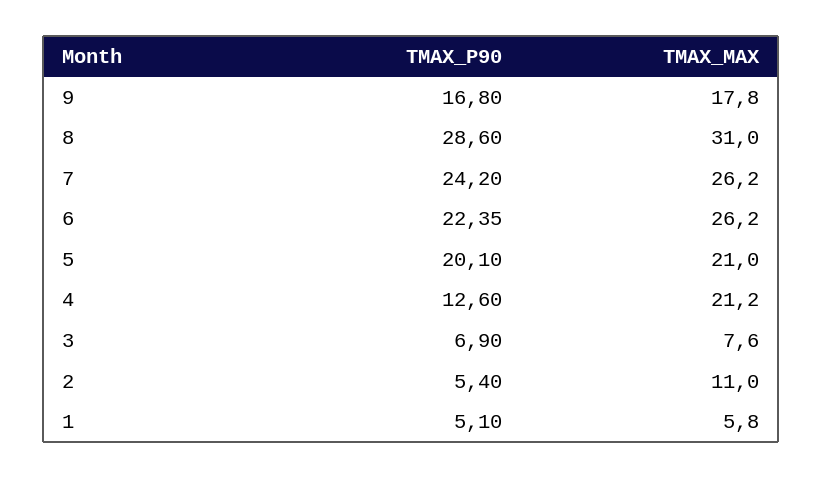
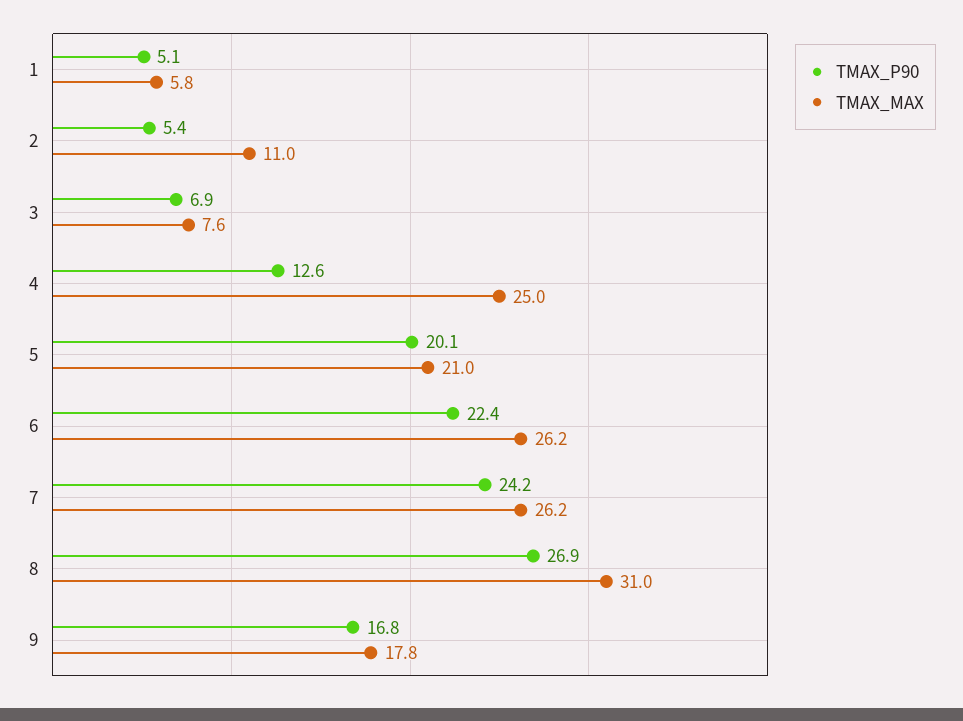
  {
    "TMAX_P90": {
      "9": 16.8,
-     "8": 28.6,
+     "8": 26.9,
      "7": 24.2,
      "6": 22.35,
      "5": 20.1,
      "4": 12.6,
      "3": 6.9,
      "2": 5.4,
      "1": 5.1
    },
    "TMAX_MAX": {
      "9": 17.8,
      "8": 31,
      "7": 26.2,
      "6": 26.2,
      "5": 21,
-     "4": 21.2,
+     "4": 25,
      "3": 7.6,
      "2": 11,
      "1": 5.8
    }
  }

